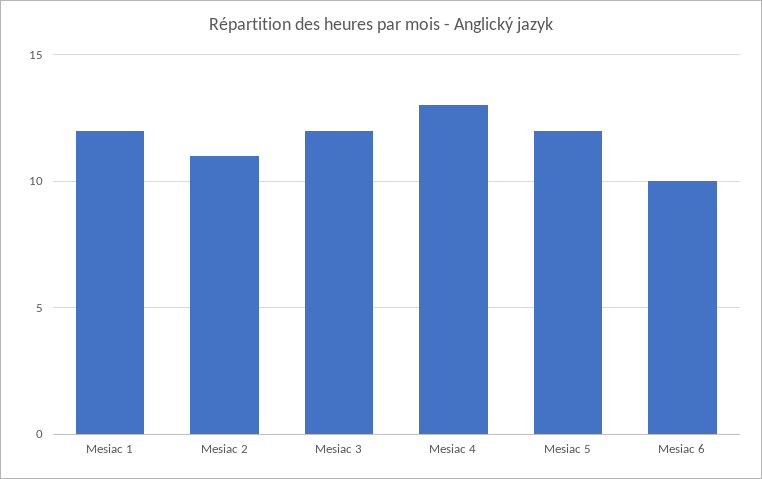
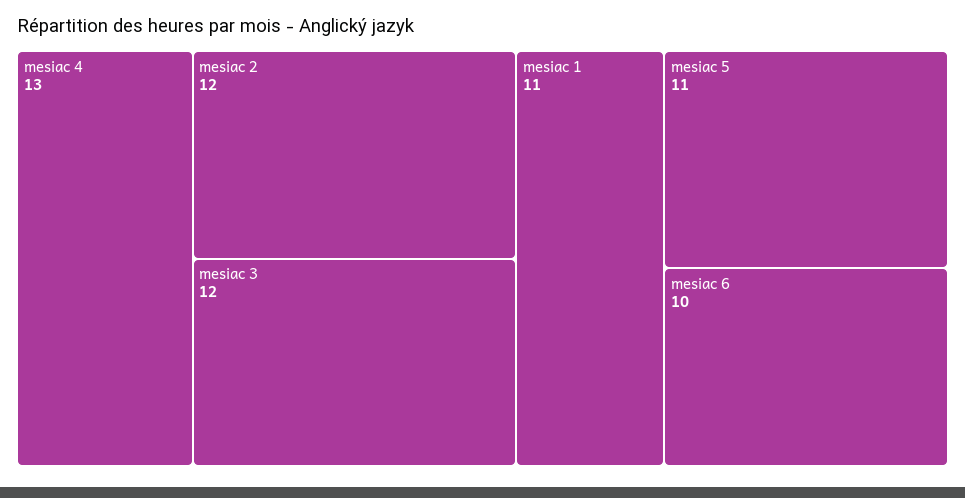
  {
-   "Mesiac 1": 12,
+   "Mesiac 1": 11,
-   "Mesiac 2": 11,
+   "Mesiac 2": 12,
    "Mesiac 3": 12,
    "Mesiac 4": 13,
-   "Mesiac 5": 12,
+   "Mesiac 5": 11,
    "Mesiac 6": 10
  }

